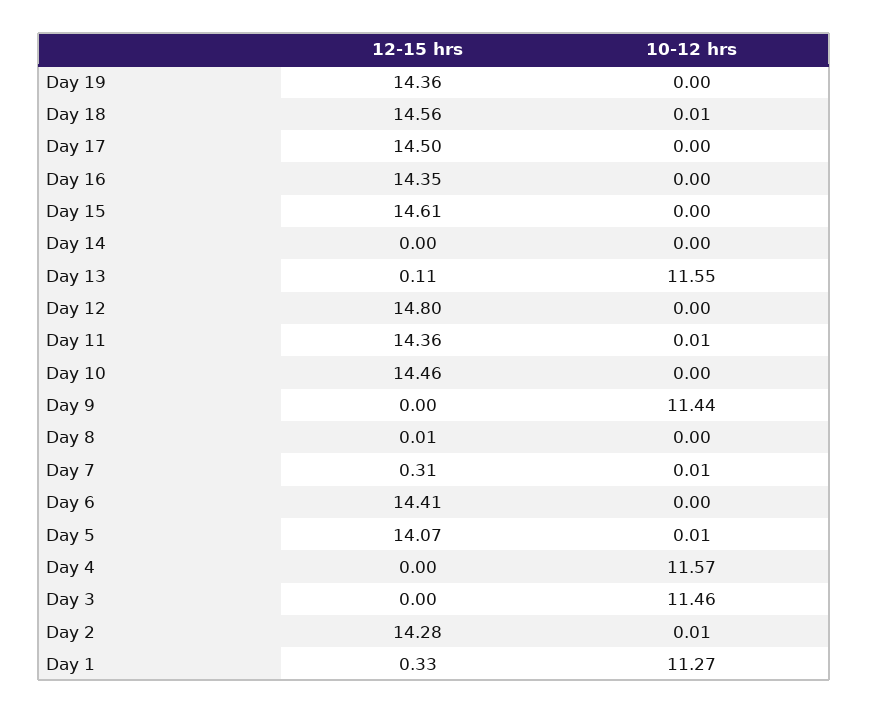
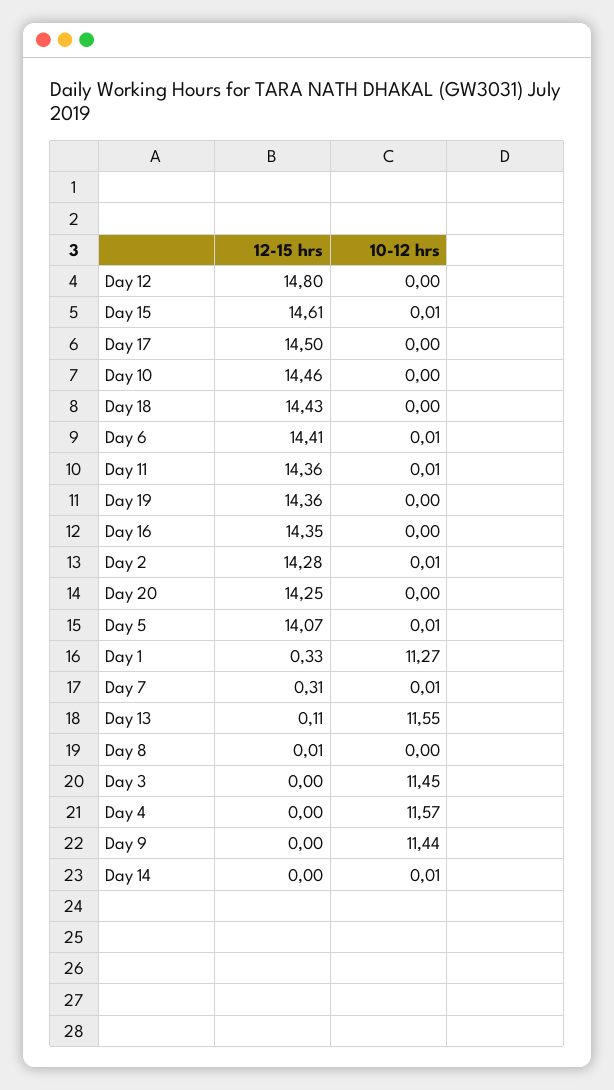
  {
    "12-15 hrs": {
      "Day 19": 14.36,
-     "Day 18": 14.56,
+     "Day 18": 14.43,
      "Day 17": 14.5,
      "Day 16": 14.35,
      "Day 15": 14.61,
      "Day 14": 0,
      "Day 13": 0.11,
      "Day 12": 14.8,
      "Day 11": 14.36,
      "Day 10": 14.46,
      "Day 9": 0,
      "Day 8": 0.01,
      "Day 7": 0.31,
      "Day 6": 14.41,
      "Day 5": 14.07,
      "Day 4": 0,
      "Day 3": 0,
      "Day 2": 14.28,
-     "Day 1": 0.33
+     "Day 1": 0.33,
+     "Day 20": 14.25
    },
    "10-12 hrs": {
      "Day 19": 0,
-     "Day 18": 0.01,
+     "Day 18": 0,
      "Day 17": 0,
      "Day 16": 0,
-     "Day 15": 0,
+     "Day 15": 0.01,
-     "Day 14": 0,
+     "Day 14": 0.01,
      "Day 13": 11.55,
      "Day 12": 0,
      "Day 11": 0.01,
      "Day 10": 0,
      "Day 9": 11.44,
      "Day 8": 0,
      "Day 7": 0.01,
-     "Day 6": 0,
+     "Day 6": 0.01,
      "Day 5": 0.01,
      "Day 4": 11.57,
-     "Day 3": 11.46,
+     "Day 3": 11.45,
      "Day 2": 0.01,
-     "Day 1": 11.27
+     "Day 1": 11.27,
+     "Day 20": 0
    }
  }

